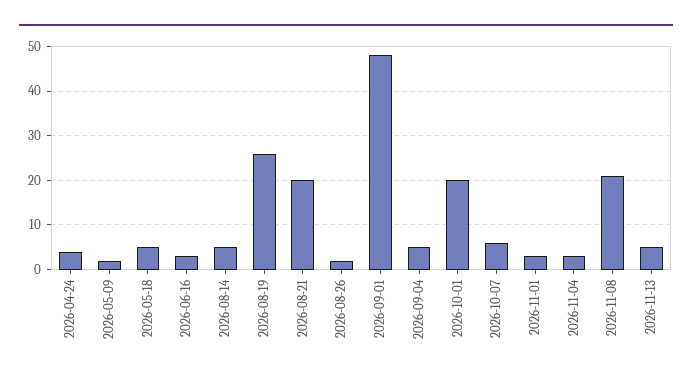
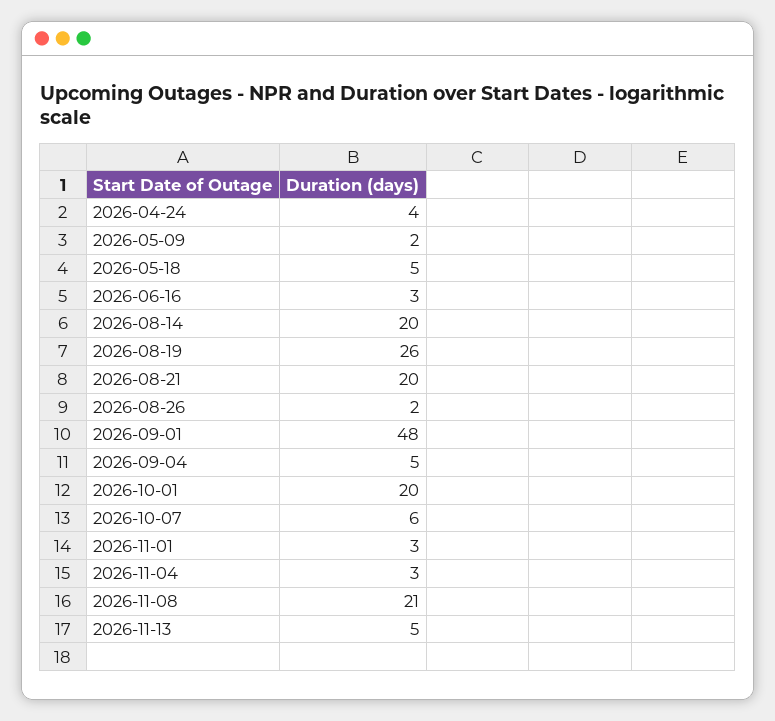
  {
    "2026-04-24": 4,
    "2026-05-09": 2,
    "2026-05-18": 5,
    "2026-06-16": 3,
-   "2026-08-14": 5,
+   "2026-08-14": 20,
    "2026-08-19": 26,
    "2026-08-21": 20,
    "2026-08-26": 2,
    "2026-09-01": 48,
    "2026-09-04": 5,
    "2026-10-01": 20,
    "2026-10-07": 6,
    "2026-11-01": 3,
    "2026-11-04": 3,
    "2026-11-08": 21,
    "2026-11-13": 5
  }

